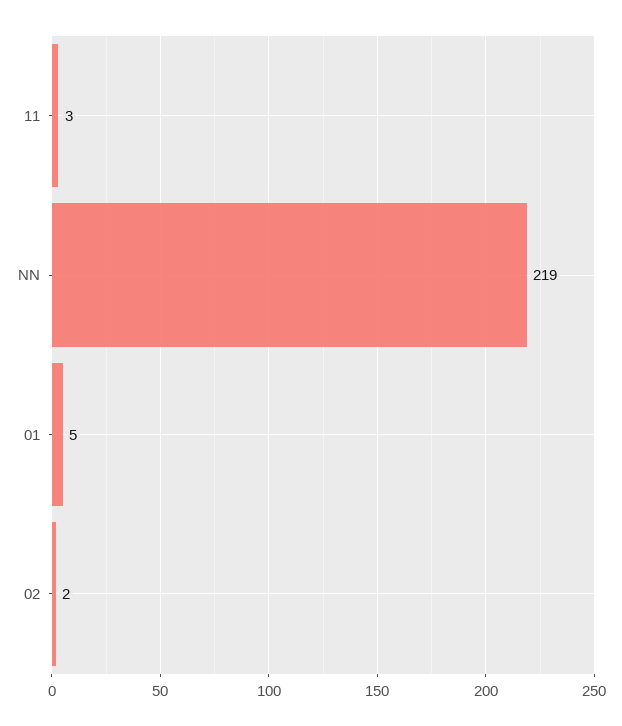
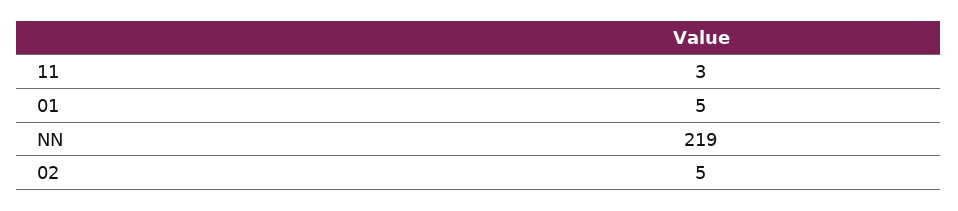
  {
    "11": 3,
    "NN": 219,
    "01": 5,
-   "02": 2
+   "02": 5
  }

